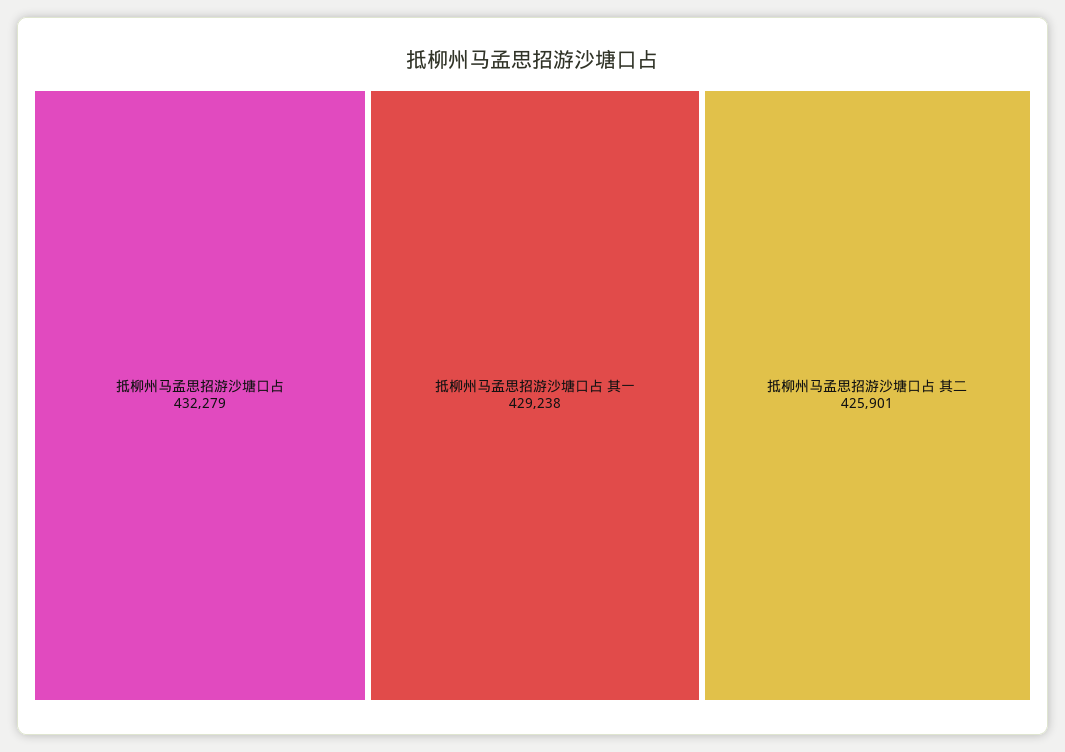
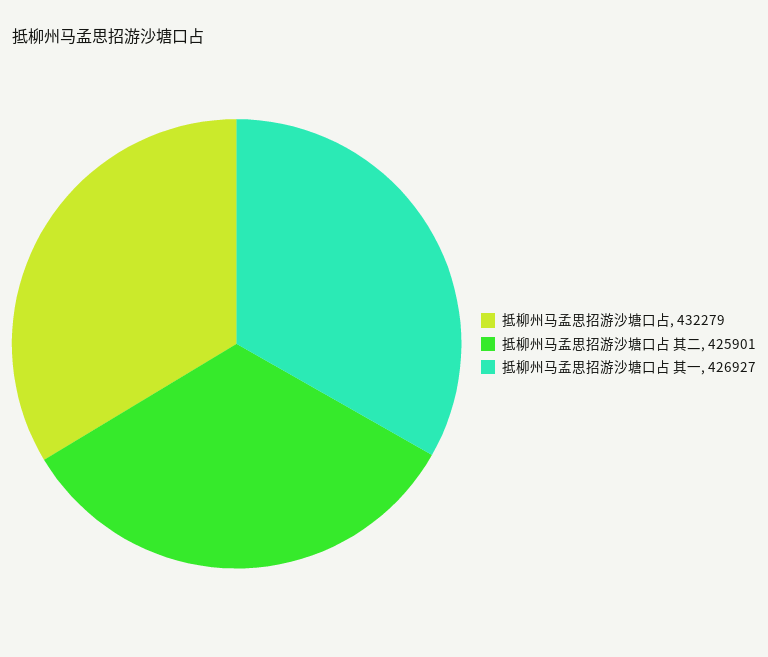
  {
    "抵柳州马孟思招游沙塘口占": 432279,
-   "抵柳州马孟思招游沙塘口占 其一": 429238,
+   "抵柳州马孟思招游沙塘口占 其一": 426927,
    "抵柳州马孟思招游沙塘口占 其二": 425901
  }

